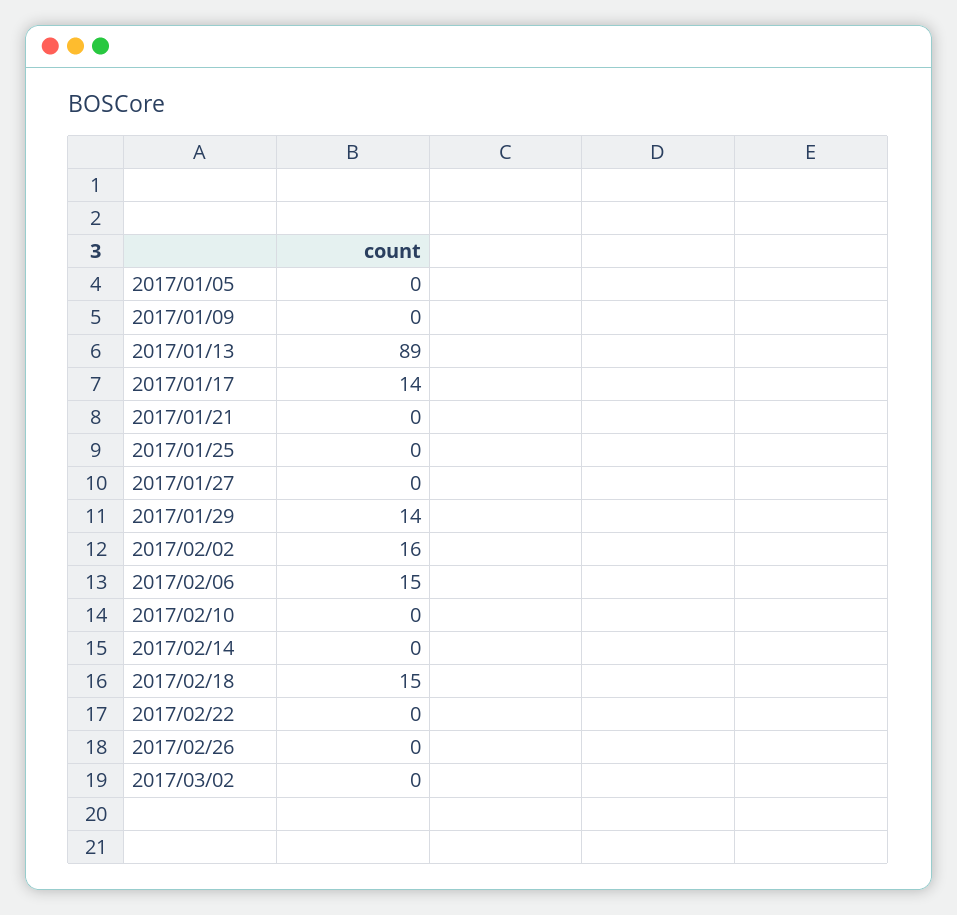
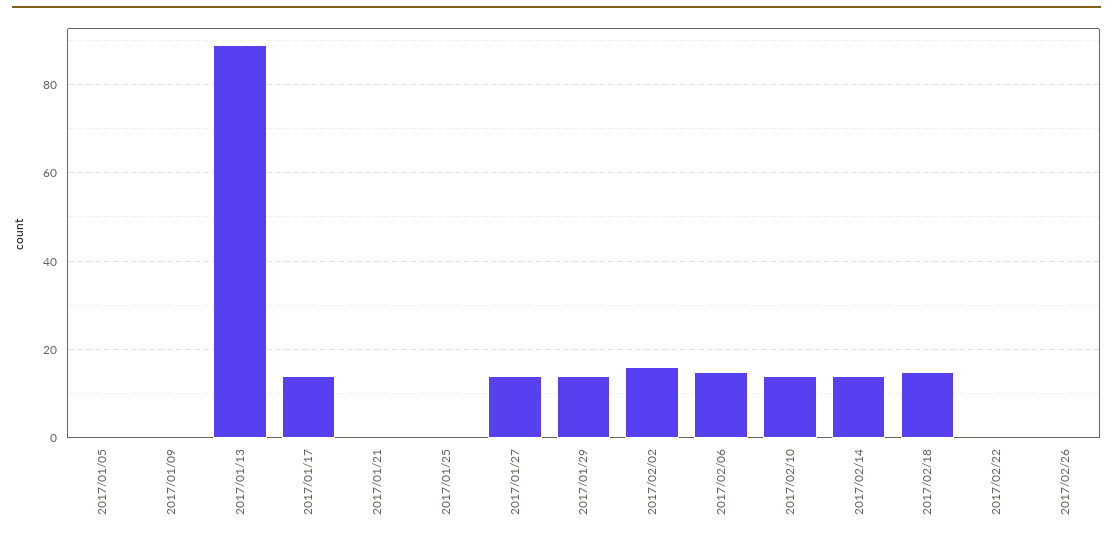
  {
    "2017/01/05": 0,
    "2017/01/09": 0,
    "2017/01/13": 89,
    "2017/01/17": 14,
    "2017/01/21": 0,
    "2017/01/25": 0,
-   "2017/01/27": 0,
+   "2017/01/27": 15,
    "2017/01/29": 14,
    "2017/02/02": 16,
    "2017/02/06": 15,
-   "2017/02/10": 0,
+   "2017/02/10": 15,
-   "2017/02/14": 0,
+   "2017/02/14": 15,
    "2017/02/18": 15,
    "2017/02/22": 0,
-   "2017/02/26": 0,
+   "2017/02/26": 0
-   "2017/03/02": 0
  }

